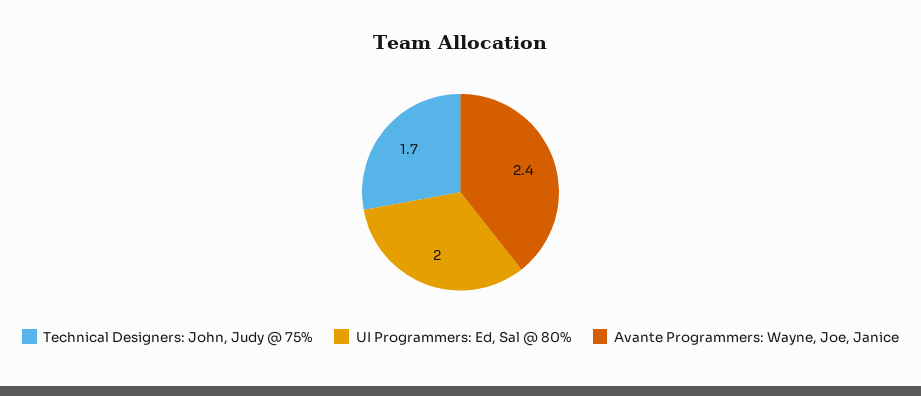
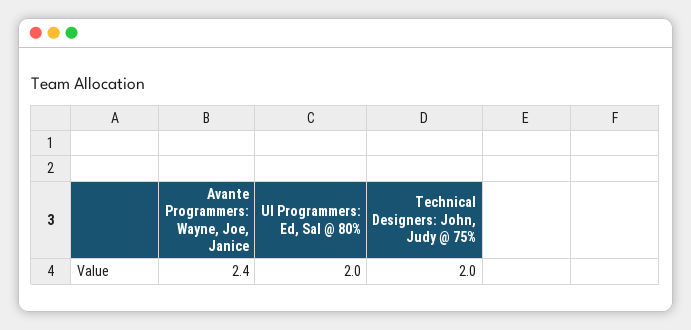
  {
-   "Technical Designers: John, Judy @ 75%": 1.7,
+   "Technical Designers: John, Judy @ 75%": 2,
    "UI Programmers: Ed, Sal @ 80%": 2,
    "Avante Programmers: Wayne, Joe, Janice": 2.4
  }

